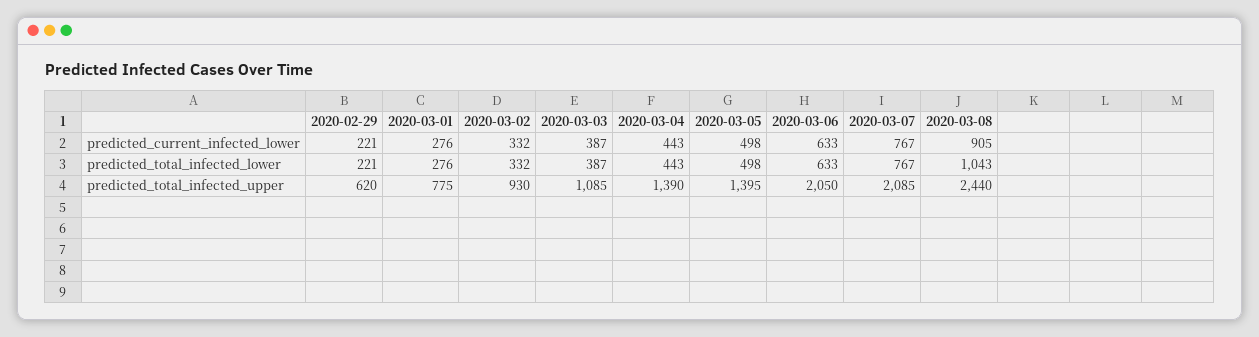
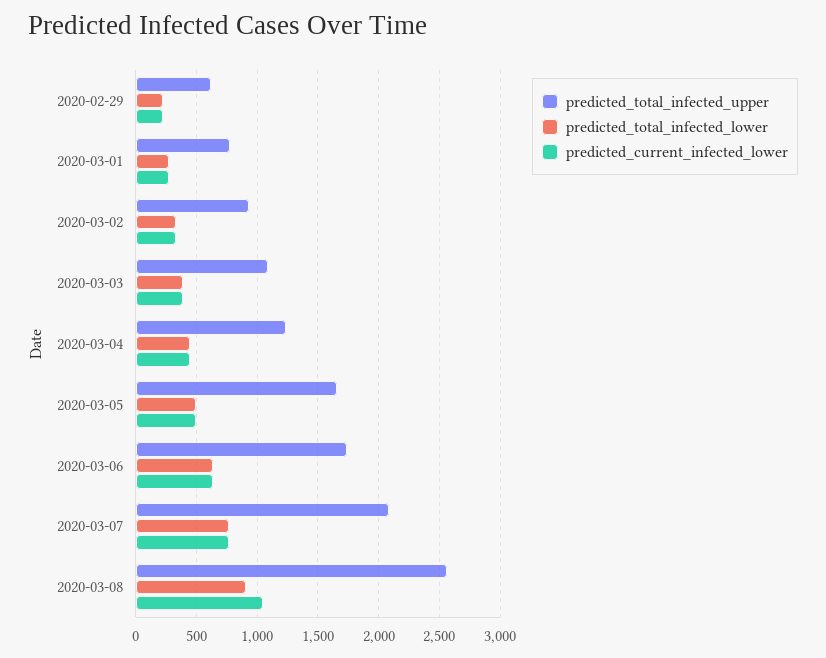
  {
    "predicted_current_infected_lower": {
      "2020-02-29": 221,
      "2020-03-01": 276,
      "2020-03-02": 332,
      "2020-03-03": 387,
      "2020-03-04": 443,
      "2020-03-05": 498,
      "2020-03-06": 633,
      "2020-03-07": 767,
-     "2020-03-08": 905
+     "2020-03-08": 1050
    },
    "predicted_total_infected_lower": {
      "2020-02-29": 221,
      "2020-03-01": 276,
      "2020-03-02": 332,
      "2020-03-03": 387,
      "2020-03-04": 443,
      "2020-03-05": 498,
      "2020-03-06": 633,
      "2020-03-07": 767,
-     "2020-03-08": 1043
+     "2020-03-08": 900
    },
    "predicted_total_infected_upper": {
      "2020-02-29": 620,
      "2020-03-01": 775,
      "2020-03-02": 930,
      "2020-03-03": 1085,
-     "2020-03-04": 1390,
+     "2020-03-04": 1250,
-     "2020-03-05": 1395,
+     "2020-03-05": 1650,
-     "2020-03-06": 2050,
+     "2020-03-06": 1750,
      "2020-03-07": 2085,
-     "2020-03-08": 2440
+     "2020-03-08": 2550
    }
  }

